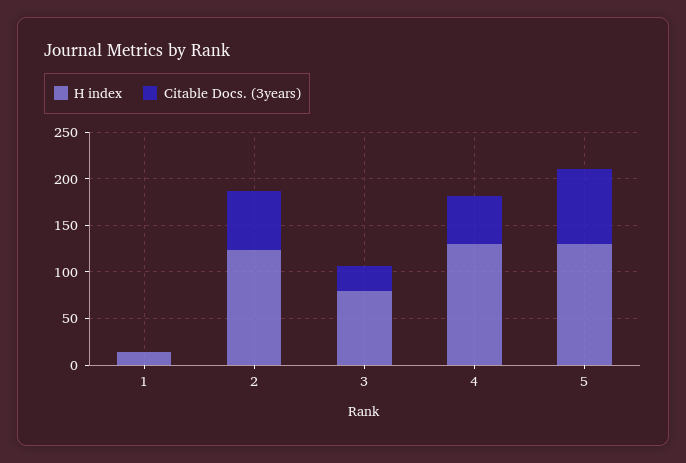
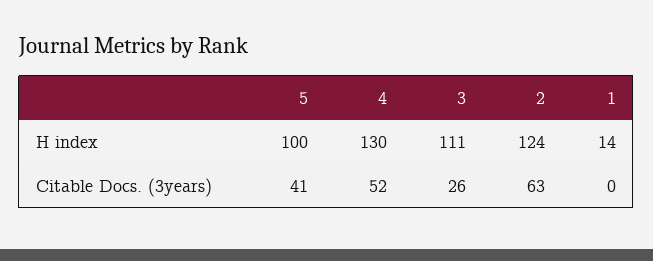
  {
    "H index": {
      "1": 14,
      "2": 124,
-     "3": 80,
+     "3": 111,
      "4": 130,
-     "5": 130
+     "5": 100
    },
    "Citable Docs. (3years)": {
      "1": 0,
      "2": 63,
      "3": 26,
      "4": 52,
-     "5": 80
+     "5": 41
    }
  }

